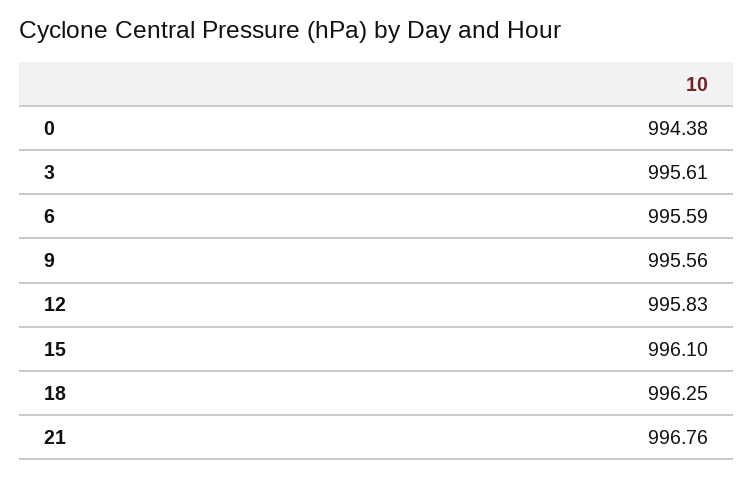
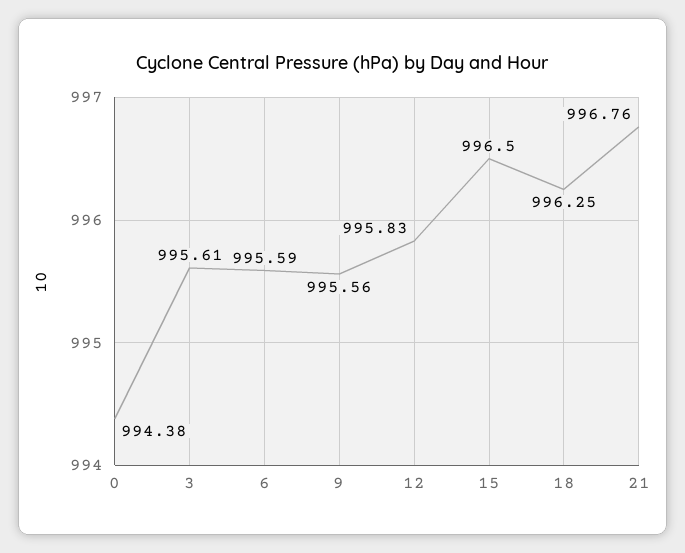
  {
    "0": 994.38,
    "3": 995.61,
    "6": 995.59,
    "9": 995.56,
    "12": 995.83,
-   "15": 996.1,
+   "15": 996.5,
    "18": 996.25,
    "21": 996.76
  }

